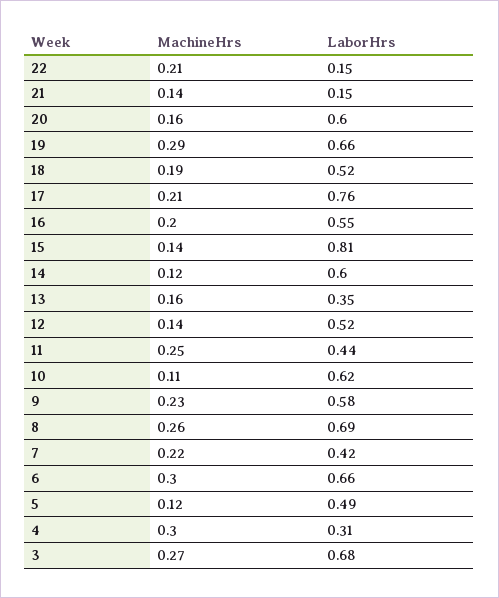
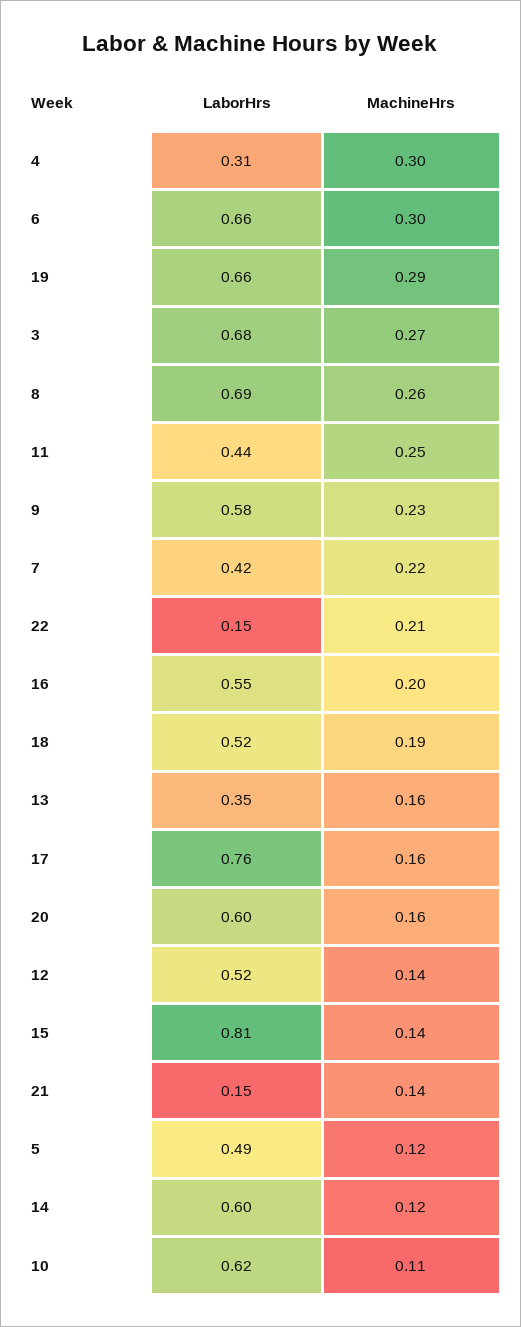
  {
    "MachineHrs": {
      "22": 0.21,
      "21": 0.14,
      "20": 0.16,
      "19": 0.29,
      "18": 0.19,
-     "17": 0.21,
+     "17": 0.16,
      "16": 0.2,
      "15": 0.14,
      "14": 0.12,
      "13": 0.16,
      "12": 0.14,
      "11": 0.25,
      "10": 0.11,
      "9": 0.23,
      "8": 0.26,
      "7": 0.22,
      "6": 0.3,
      "5": 0.12,
      "4": 0.3,
      "3": 0.27
    },
    "LaborHrs": {
      "22": 0.15,
      "21": 0.15,
      "20": 0.6,
      "19": 0.66,
      "18": 0.52,
      "17": 0.76,
      "16": 0.55,
      "15": 0.81,
      "14": 0.6,
      "13": 0.35,
      "12": 0.52,
      "11": 0.44,
      "10": 0.62,
      "9": 0.58,
      "8": 0.69,
      "7": 0.42,
      "6": 0.66,
      "5": 0.49,
      "4": 0.31,
      "3": 0.68
    }
  }

